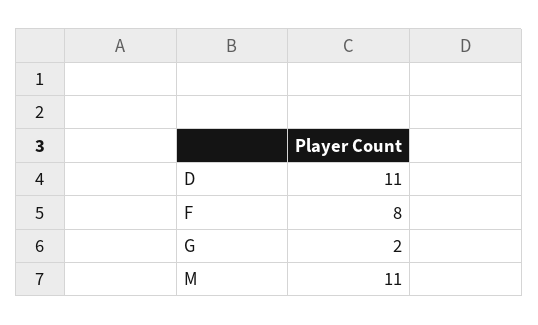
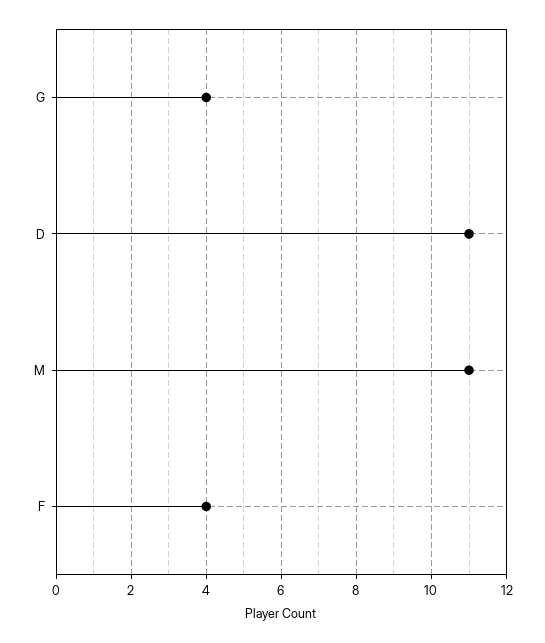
  {
    "D": 11,
-   "F": 8,
+   "F": 4,
-   "G": 2,
+   "G": 4,
    "M": 11
  }

